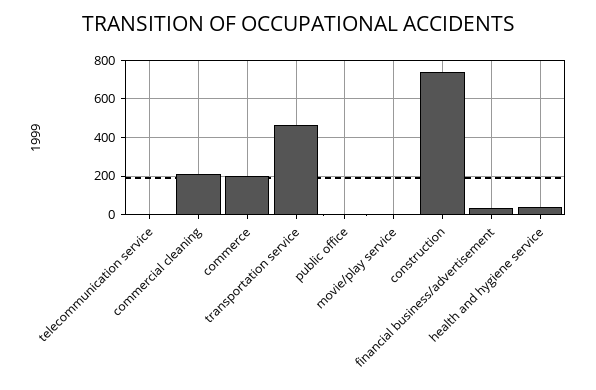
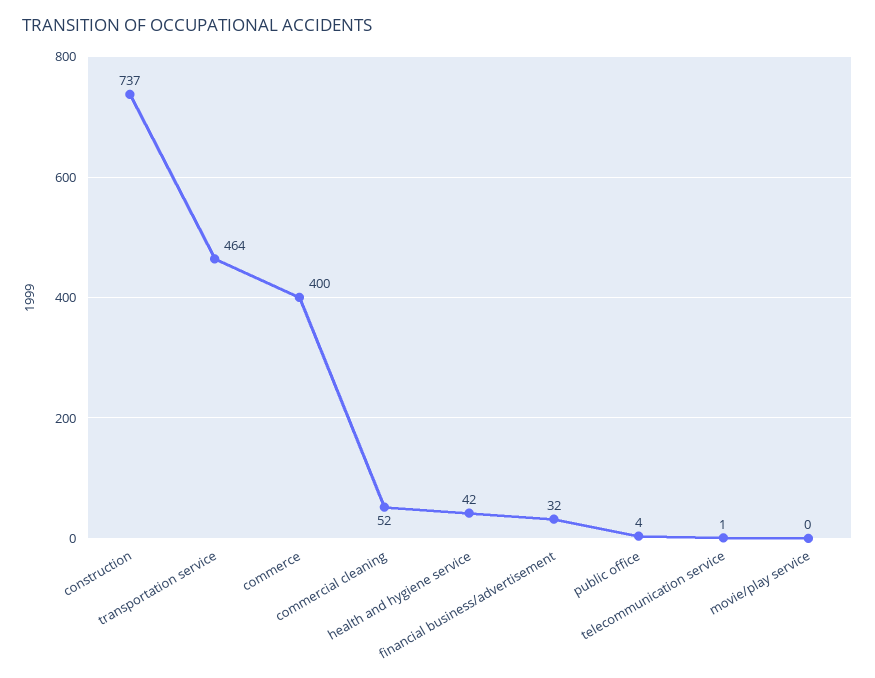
  {
    "telecommunication service": 1,
-   "commercial cleaning": 200,
+   "commercial cleaning": 52,
-   "commerce": 200,
+   "commerce": 400,
    "transportation service": 464,
    "public office": 4,
    "movie/play service": 0,
    "construction": 737,
    "financial business/advertisement": 32,
    "health and hygiene service": 42
  }

